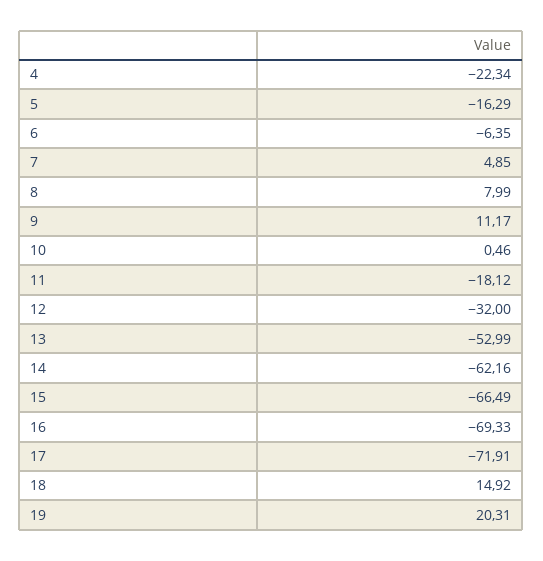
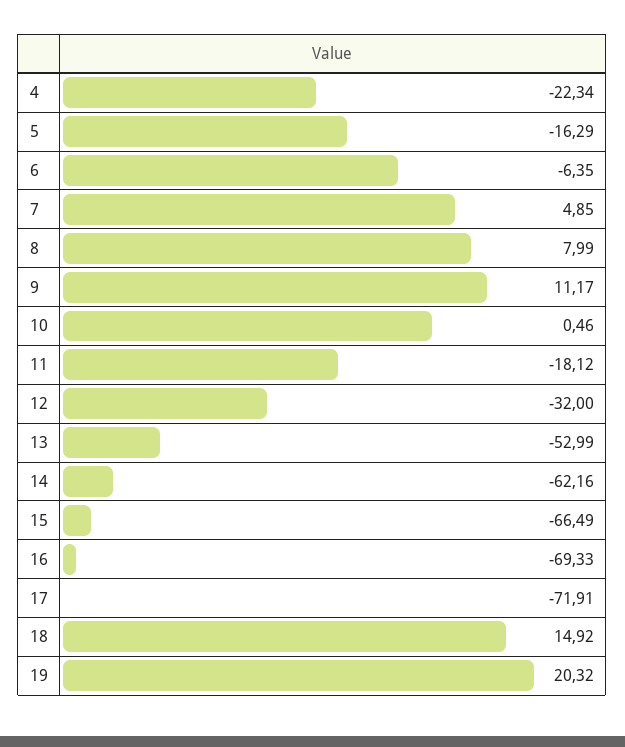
  {
    "4": -22.34,
    "5": -16.29,
    "6": -6.35,
    "7": 4.85,
    "8": 7.99,
    "9": 11.17,
    "10": 0.46,
    "11": -18.12,
    "12": -32,
    "13": -52.99,
    "14": -62.16,
    "15": -66.49,
    "16": -69.33,
    "17": -71.91,
    "18": 14.92,
-   "19": 20.31
+   "19": 20.32
  }

